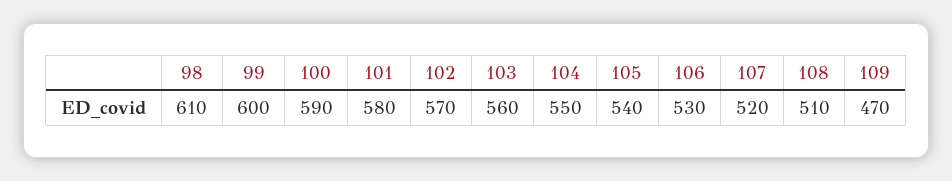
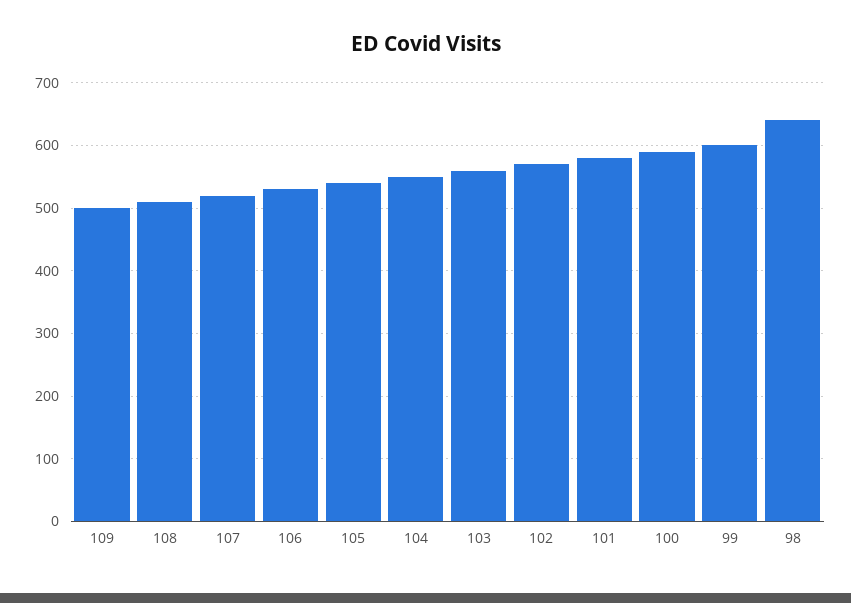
  {
-   "98": 610,
+   "98": 640,
    "99": 600,
    "100": 590,
    "101": 580,
    "102": 570,
    "103": 560,
    "104": 550,
    "105": 540,
    "106": 530,
    "107": 520,
    "108": 510,
-   "109": 470
+   "109": 500
  }

